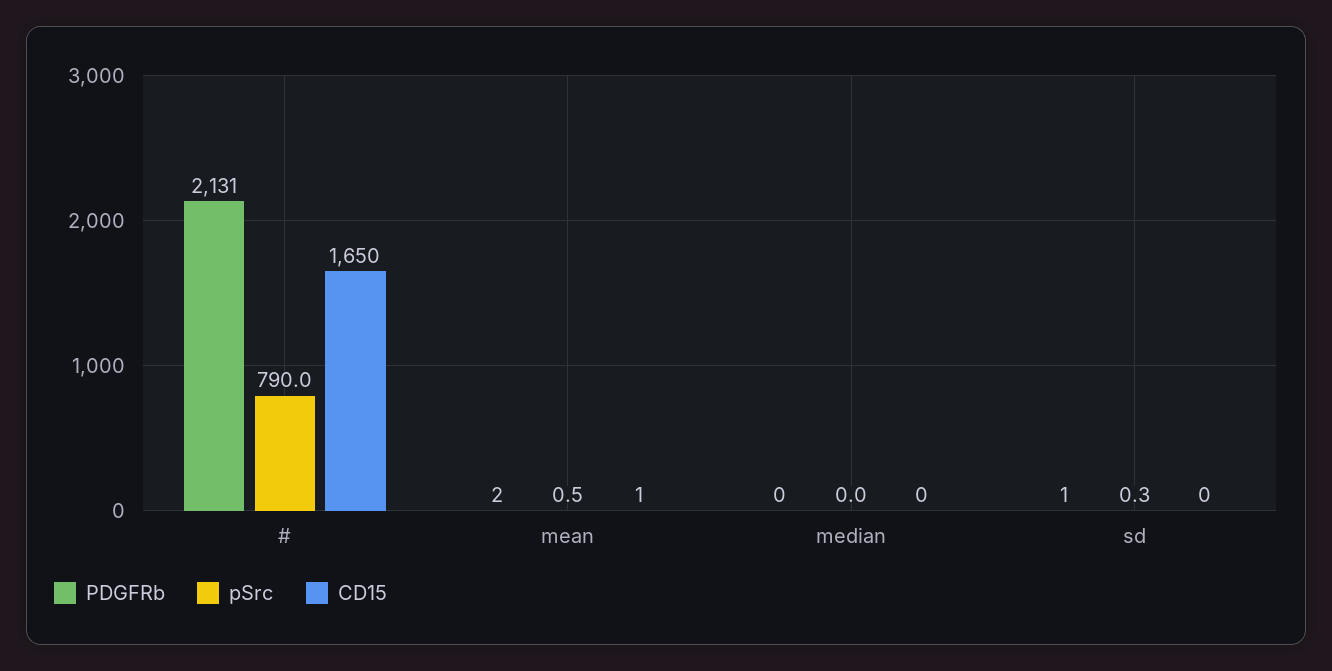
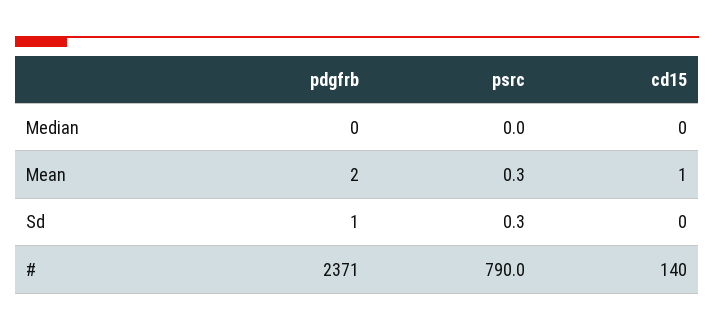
  {
    "PDGFRb": {
-     "#": 2131,
+     "#": 2371,
      "mean": 2,
      "median": 0,
      "sd": 1
    },
    "pSrc": {
      "#": 790,
-     "mean": 0.5,
+     "mean": 0.3,
      "median": 0,
      "sd": 0.3
    },
    "CD15": {
-     "#": 1650,
+     "#": 140,
      "mean": 1,
      "median": 0,
      "sd": 0
    }
  }

